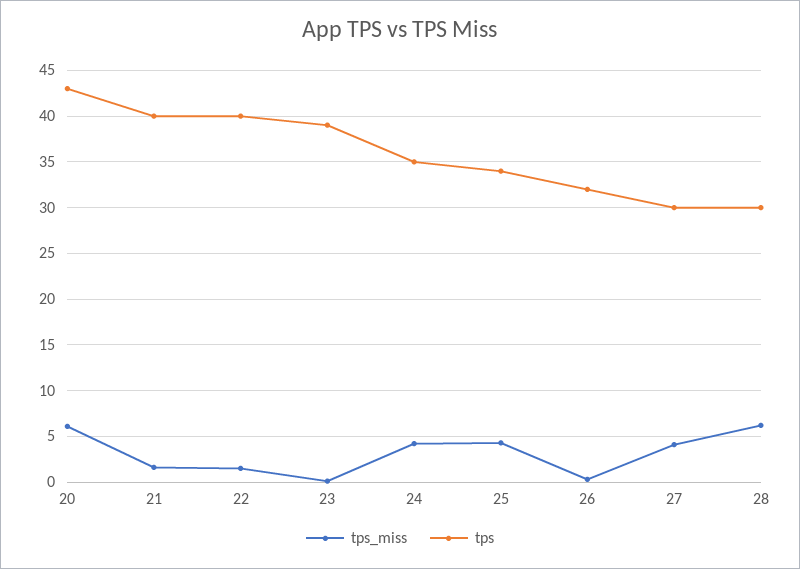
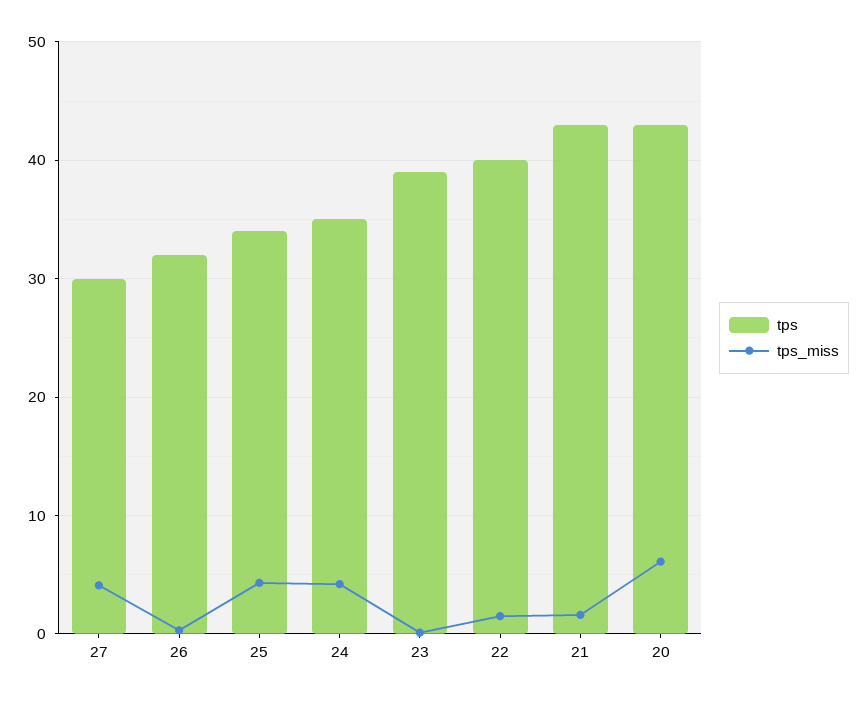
  {
    "tps_miss": {
      "20": 6,
      "21": 2,
      "22": 2,
      "23": 0,
      "24": 4,
      "25": 4,
      "26": 0,
-     "27": 4,
+     "27": 4
-     "28": 6
    },
    "tps": {
      "20": 43,
-     "21": 40,
+     "21": 43,
      "22": 40,
      "23": 39,
      "24": 35,
      "25": 34,
      "26": 32,
-     "27": 30,
+     "27": 30
-     "28": 30
    }
  }

